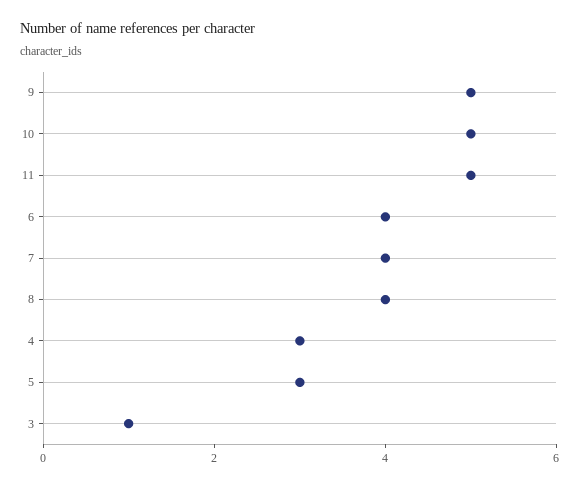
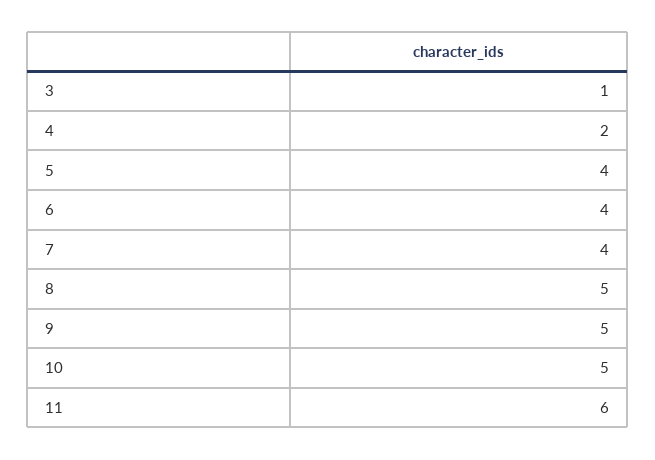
  {
    "9": 5,
    "10": 5,
-   "11": 5,
+   "11": 6,
    "6": 4,
    "7": 4,
-   "8": 4,
+   "8": 5,
-   "4": 3,
+   "4": 2,
-   "5": 3,
+   "5": 4,
    "3": 1
  }

